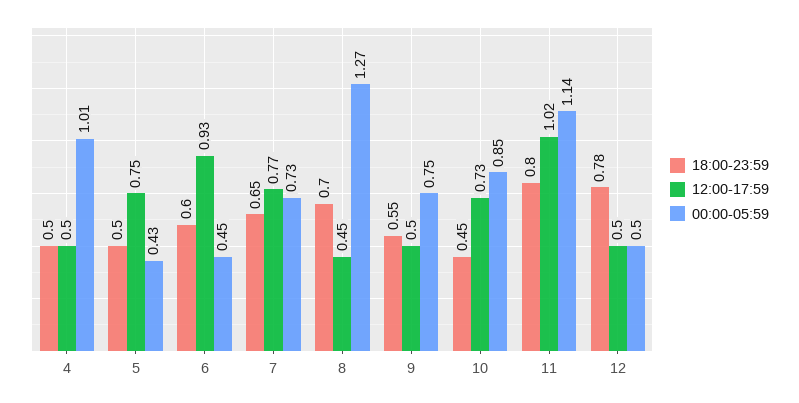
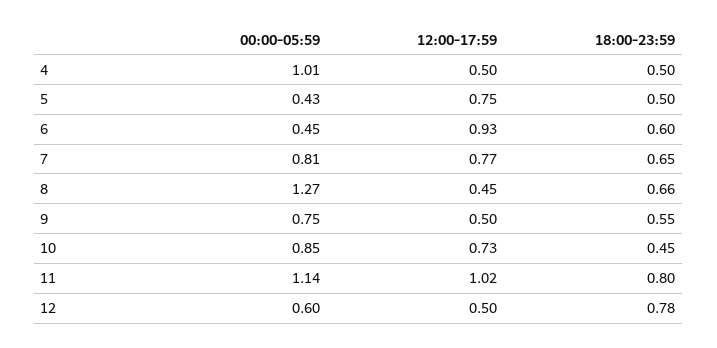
  {
    "18:00-23:59": {
      "4": 0.5,
      "5": 0.5,
      "6": 0.6,
      "7": 0.65,
-     "8": 0.7,
+     "8": 0.66,
      "9": 0.55,
      "10": 0.45,
      "11": 0.8,
      "12": 0.78
    },
    "12:00-17:59": {
      "4": 0.5,
      "5": 0.75,
      "6": 0.93,
      "7": 0.77,
      "8": 0.45,
      "9": 0.5,
      "10": 0.73,
      "11": 1.02,
      "12": 0.5
    },
    "00:00-05:59": {
      "4": 1.01,
      "5": 0.43,
      "6": 0.45,
-     "7": 0.73,
+     "7": 0.81,
      "8": 1.27,
      "9": 0.75,
      "10": 0.85,
      "11": 1.14,
-     "12": 0.5
+     "12": 0.6
    }
  }

